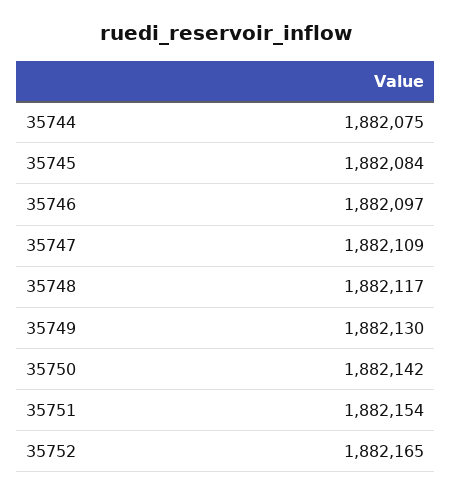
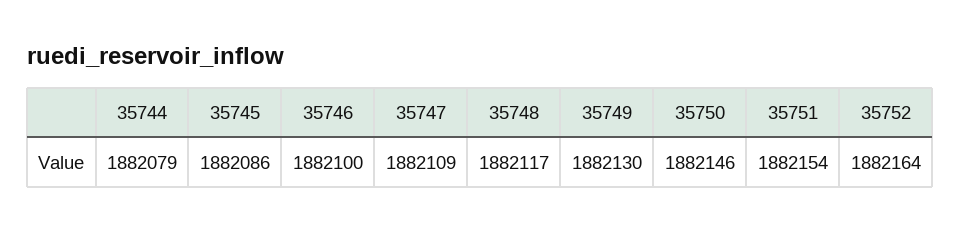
  {
-   "35744": 1882075,
+   "35744": 1882079,
-   "35745": 1882084,
+   "35745": 1882086,
-   "35746": 1882097,
+   "35746": 1882100,
    "35747": 1882109,
    "35748": 1882117,
    "35749": 1882130,
-   "35750": 1882142,
+   "35750": 1882146,
    "35751": 1882154,
-   "35752": 1882165
+   "35752": 1882164
  }

